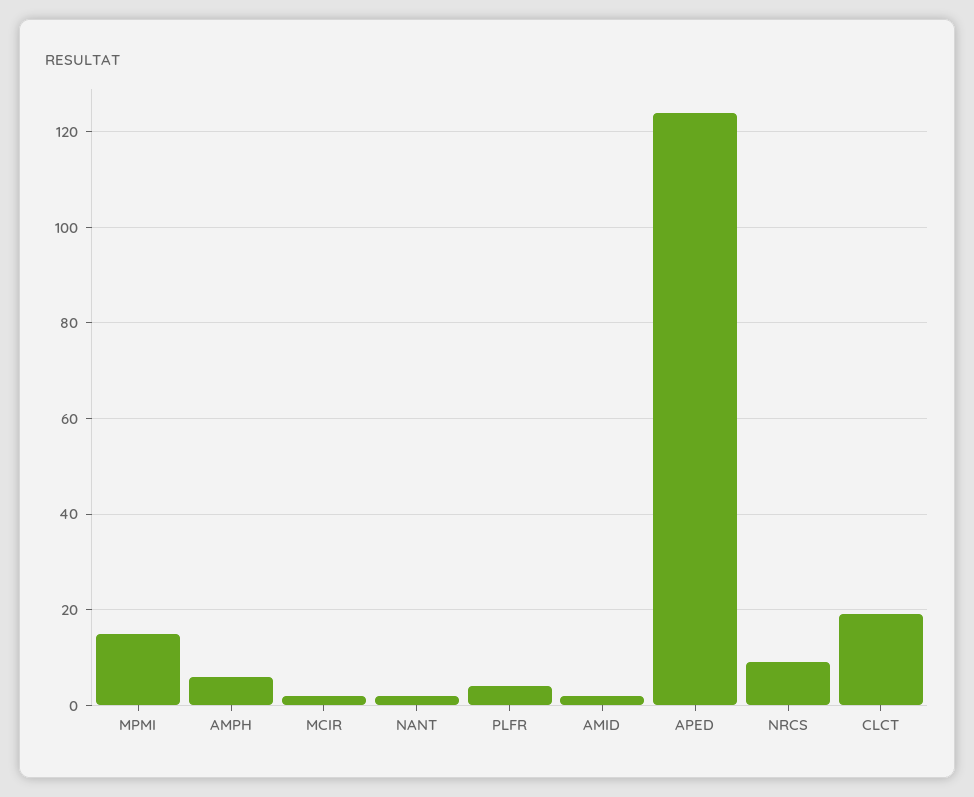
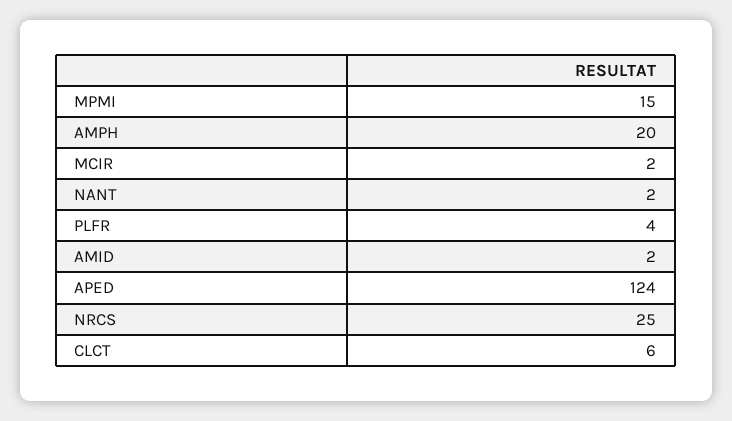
  {
    "MPMI": 15,
-   "AMPH": 5,
+   "AMPH": 20,
    "MCIR": 2,
    "NANT": 2,
    "PLFR": 4,
    "AMID": 2,
    "APED": 124,
-   "NRCS": 10,
+   "NRCS": 25,
-   "CLCT": 20
+   "CLCT": 6
  }

